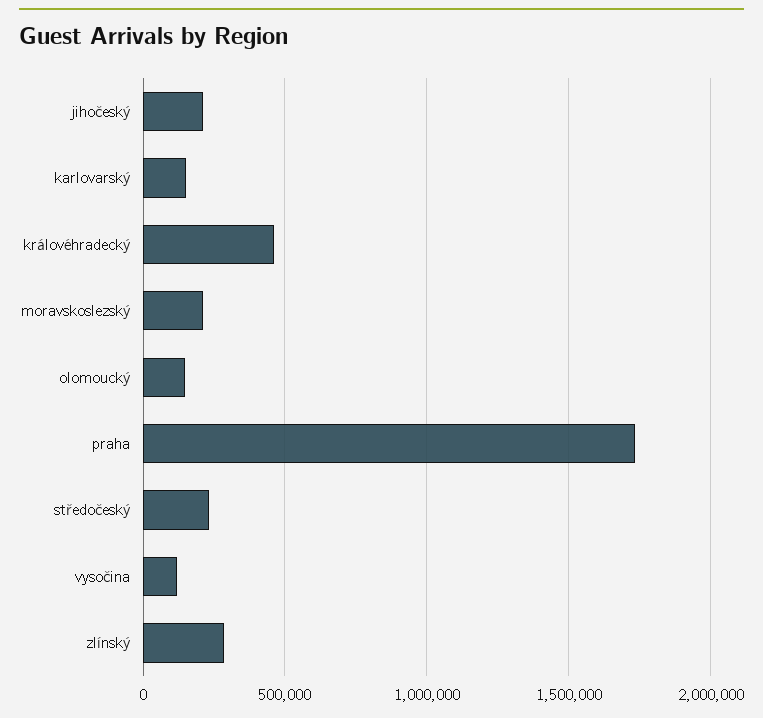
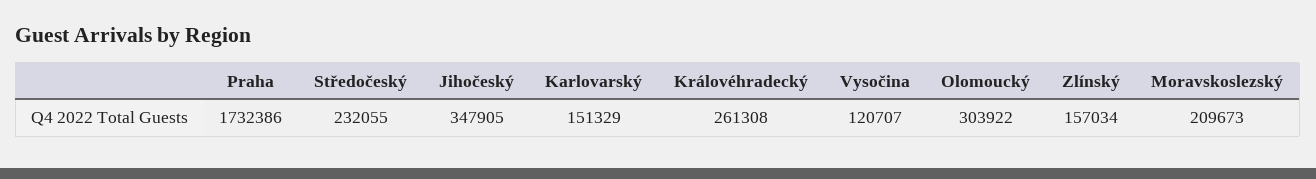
  {
-   "jihočeský": 200000,
+   "jihočeský": 347905,
    "karlovarský": 151329,
-   "královéhradecký": 450000,
+   "královéhradecký": 261308,
    "moravskoslezský": 209673,
-   "olomoucký": 150000,
+   "olomoucký": 303922,
    "praha": 1732386,
    "středočeský": 232055,
    "vysočina": 120707,
-   "zlínský": 300000
+   "zlínský": 157034
  }

